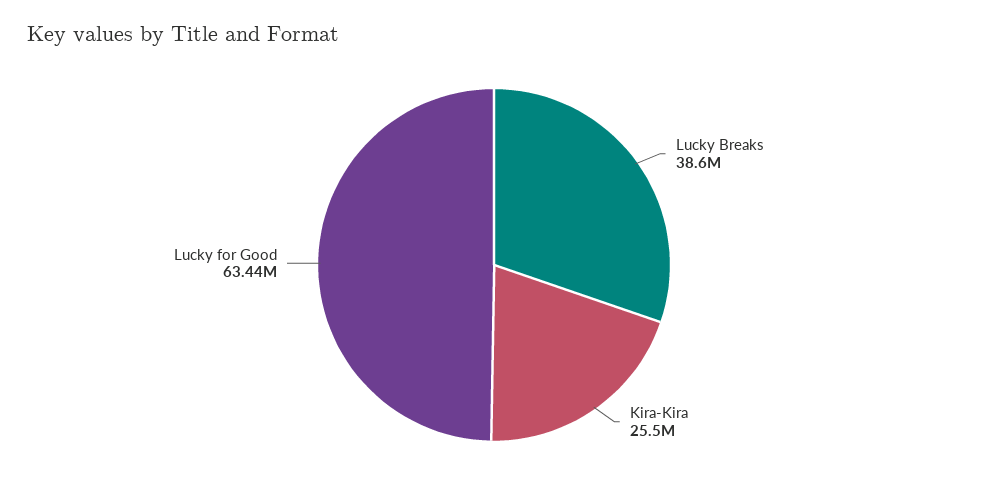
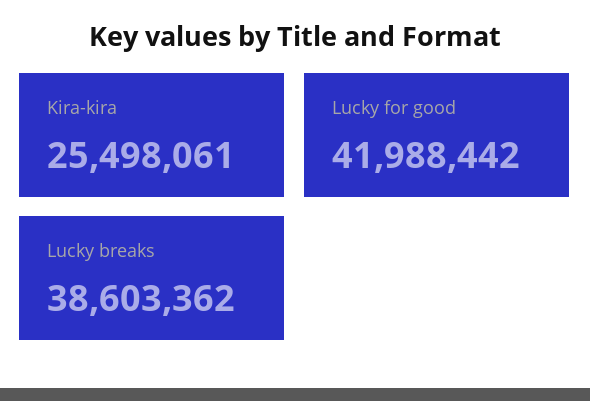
  {
    "Lucky Breaks": 38603362,
    "Kira-Kira": 25498061,
-   "Lucky for Good": 63440000
+   "Lucky for Good": 41988442
  }

